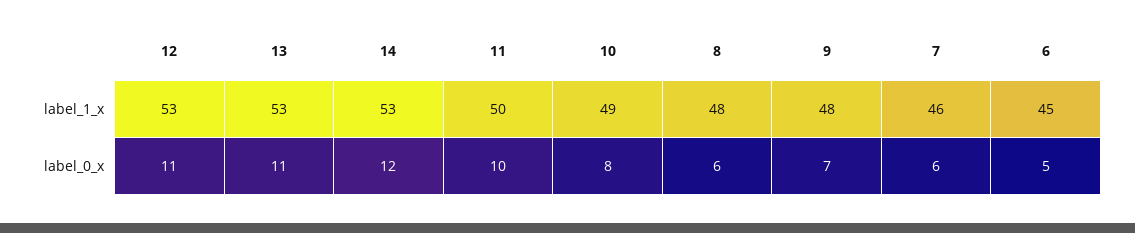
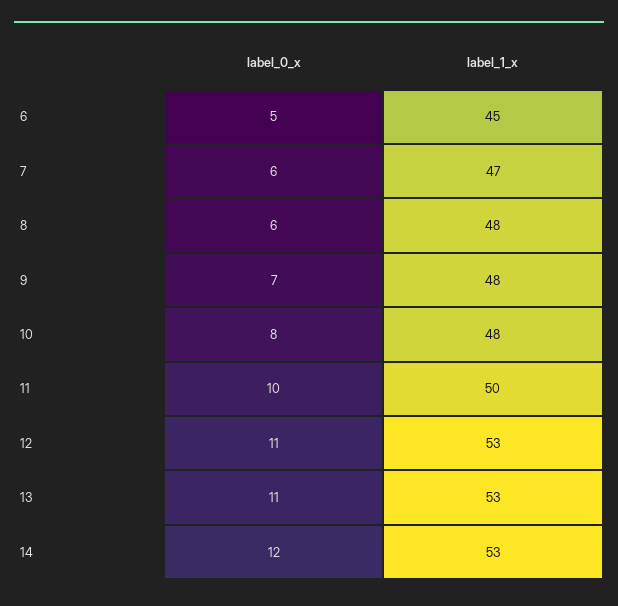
  {
    "12": {
      "label_1_x": 53,
      "label_0_x": 11
    },
    "13": {
      "label_1_x": 53,
      "label_0_x": 11
    },
    "14": {
      "label_1_x": 53,
      "label_0_x": 12
    },
    "11": {
      "label_1_x": 50,
      "label_0_x": 10
    },
    "10": {
-     "label_1_x": 49,
+     "label_1_x": 48,
      "label_0_x": 8
    },
    "8": {
      "label_1_x": 48,
      "label_0_x": 6
    },
    "9": {
      "label_1_x": 48,
      "label_0_x": 7
    },
    "7": {
-     "label_1_x": 46,
+     "label_1_x": 47,
      "label_0_x": 6
    },
    "6": {
      "label_1_x": 45,
      "label_0_x": 5
    }
  }

